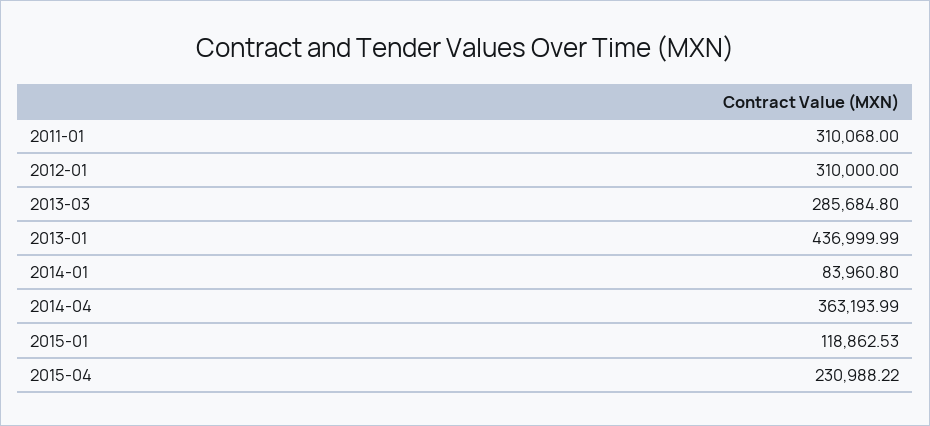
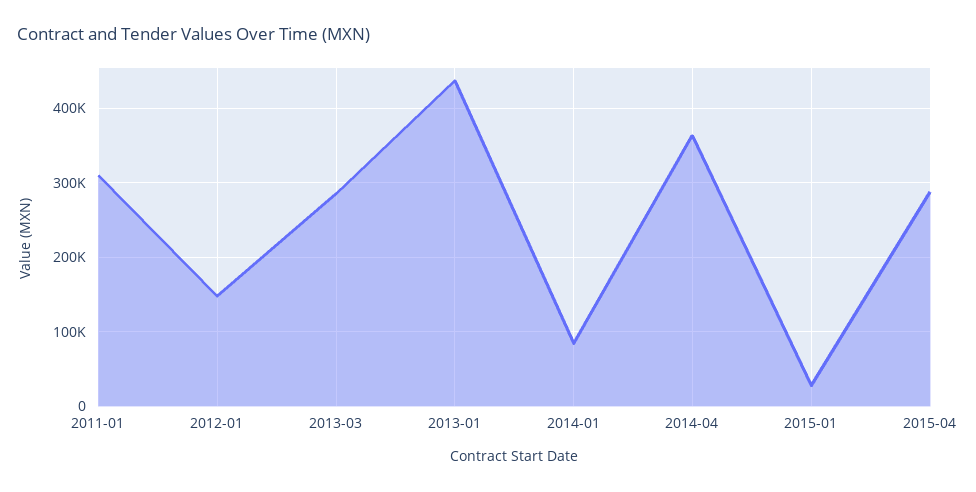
  {
    "2011-01": 310068,
-   "2012-01": 310000,
+   "2012-01": 150000,
    "2013-03": 285684.8,
    "2013-01": 436999.99,
    "2014-01": 83960.8,
    "2014-04": 363193.99,
-   "2015-01": 118862.53,
+   "2015-01": 30000,
-   "2015-04": 230988.22
+   "2015-04": 290000
  }

